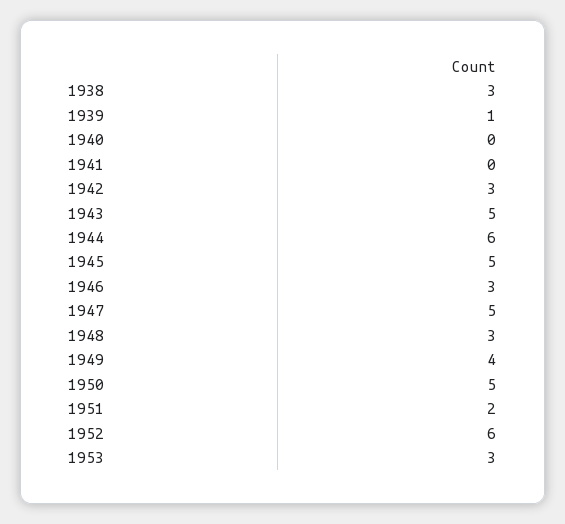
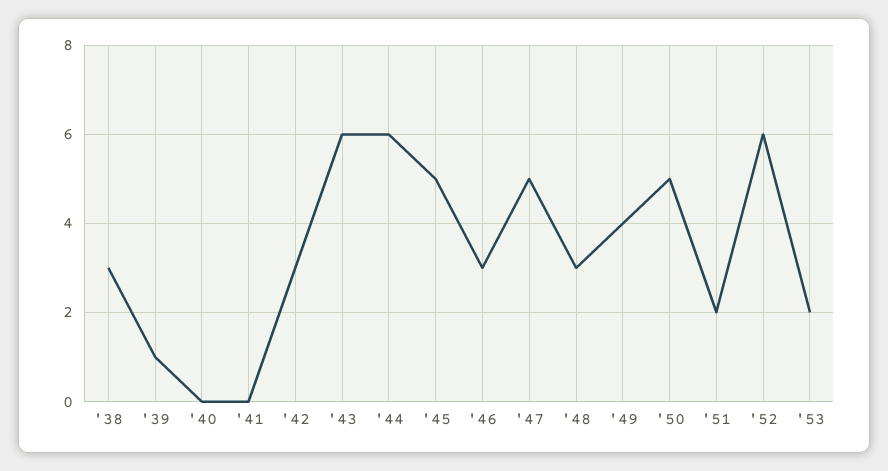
  {
    "1938": 3,
    "1939": 1,
    "1940": 0,
    "1941": 0,
    "1942": 3,
-   "1943": 5,
+   "1943": 6,
    "1944": 6,
    "1945": 5,
    "1946": 3,
    "1947": 5,
    "1948": 3,
    "1949": 4,
    "1950": 5,
    "1951": 2,
    "1952": 6,
-   "1953": 3
+   "1953": 2
  }

